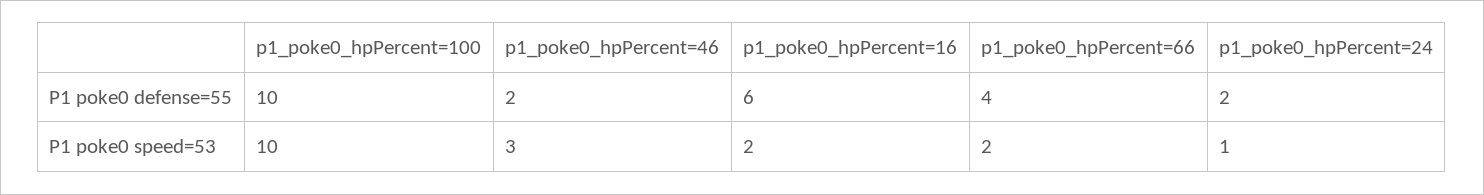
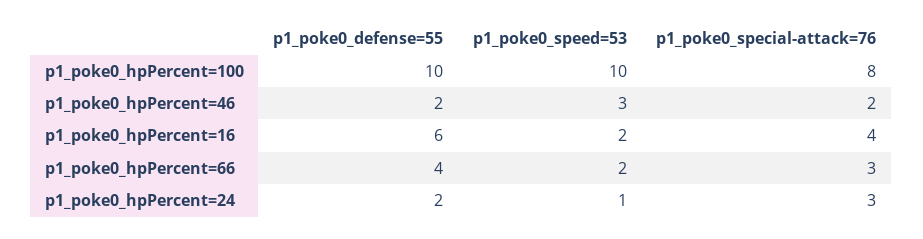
  {
    "p1_poke0_hpPercent=100": {
      "P1 poke0 defense=55": 10,
-     "P1 poke0 speed=53": 10
+     "P1 poke0 speed=53": 10,
+     "p1_poke0_special-attack=76": 8
    },
    "p1_poke0_hpPercent=46": {
      "P1 poke0 defense=55": 2,
-     "P1 poke0 speed=53": 3
+     "P1 poke0 speed=53": 3,
+     "p1_poke0_special-attack=76": 2
    },
    "p1_poke0_hpPercent=16": {
      "P1 poke0 defense=55": 6,
-     "P1 poke0 speed=53": 2
+     "P1 poke0 speed=53": 2,
+     "p1_poke0_special-attack=76": 4
    },
    "p1_poke0_hpPercent=66": {
      "P1 poke0 defense=55": 4,
-     "P1 poke0 speed=53": 2
+     "P1 poke0 speed=53": 2,
+     "p1_poke0_special-attack=76": 3
    },
    "p1_poke0_hpPercent=24": {
      "P1 poke0 defense=55": 2,
-     "P1 poke0 speed=53": 1
+     "P1 poke0 speed=53": 1,
+     "p1_poke0_special-attack=76": 3
    }
  }

